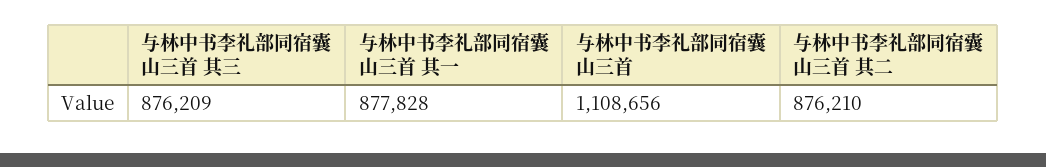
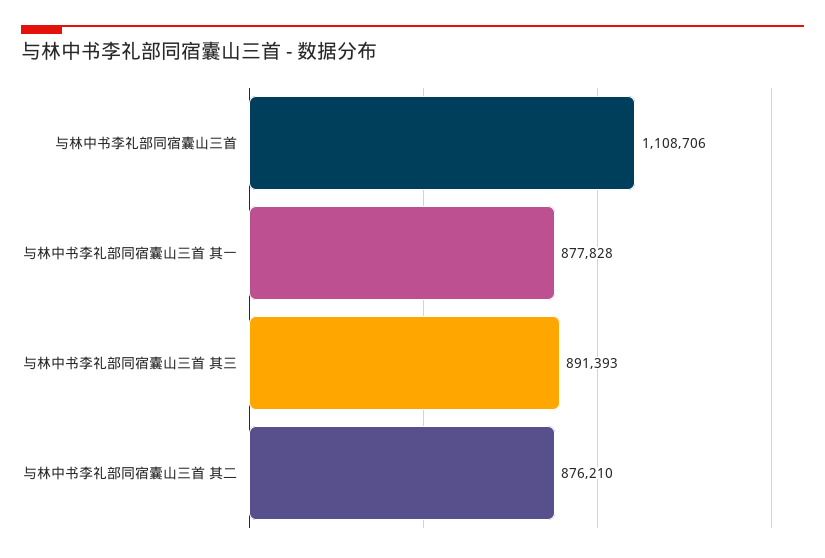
  {
-   "与林中书李礼部同宿囊山三首 其三": 876209,
+   "与林中书李礼部同宿囊山三首 其三": 891393,
    "与林中书李礼部同宿囊山三首 其一": 877828,
-   "与林中书李礼部同宿囊山三首": 1108656,
+   "与林中书李礼部同宿囊山三首": 1108706,
    "与林中书李礼部同宿囊山三首 其二": 876210
  }

